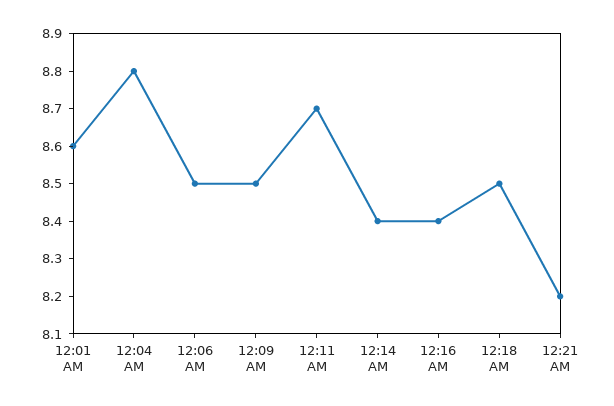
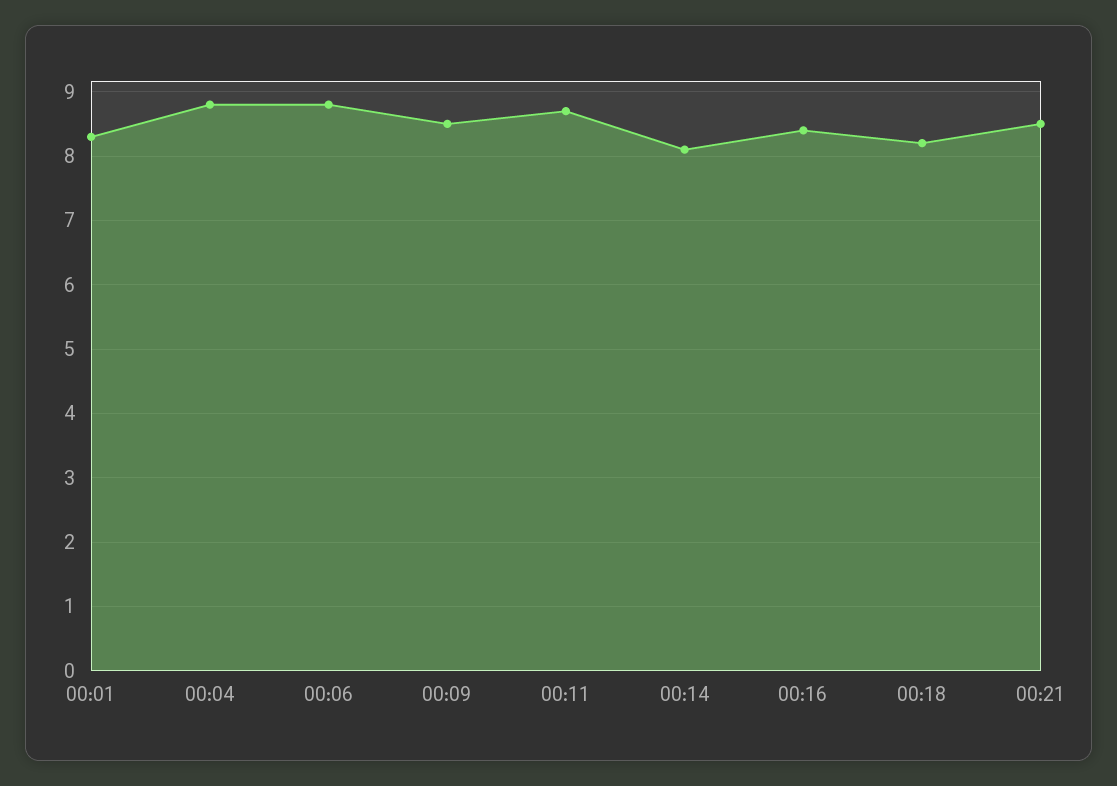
  {
-   "12:01 AM": 8.6,
+   "12:01 AM": 8.3,
    "12:04 AM": 8.8,
-   "12:06 AM": 8.5,
+   "12:06 AM": 8.8,
    "12:09 AM": 8.5,
    "12:11 AM": 8.7,
-   "12:14 AM": 8.4,
+   "12:14 AM": 8.1,
    "12:16 AM": 8.4,
-   "12:18 AM": 8.5,
+   "12:18 AM": 8.2,
-   "12:21 AM": 8.2
+   "12:21 AM": 8.5
  }

